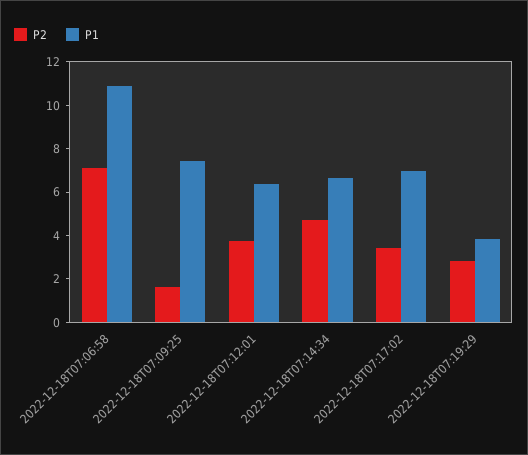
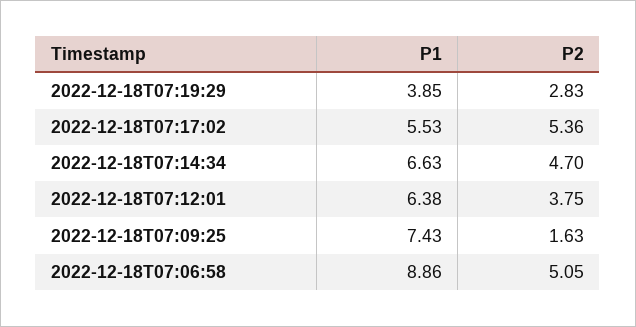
  {
    "P2": {
-     "2022-12-18T07:06:58": 7,
+     "2022-12-18T07:06:58": 5.05,
      "2022-12-18T07:09:25": 1.63,
      "2022-12-18T07:12:01": 3.75,
      "2022-12-18T07:14:34": 4.7,
-     "2022-12-18T07:17:02": 3.5,
+     "2022-12-18T07:17:02": 5.36,
      "2022-12-18T07:19:29": 2.83
    },
    "P1": {
-     "2022-12-18T07:06:58": 11,
+     "2022-12-18T07:06:58": 8.86,
      "2022-12-18T07:09:25": 7.43,
      "2022-12-18T07:12:01": 6.38,
      "2022-12-18T07:14:34": 6.63,
-     "2022-12-18T07:17:02": 7,
+     "2022-12-18T07:17:02": 5.53,
      "2022-12-18T07:19:29": 3.85
    }
  }

